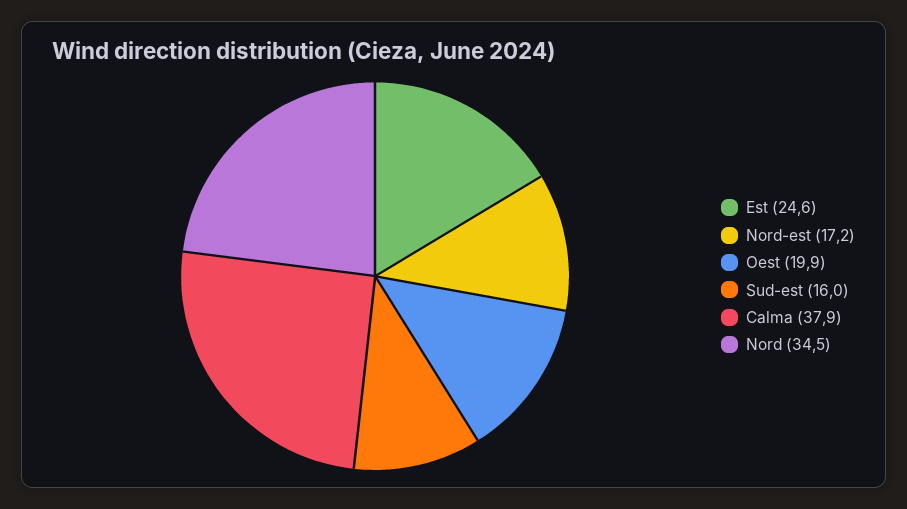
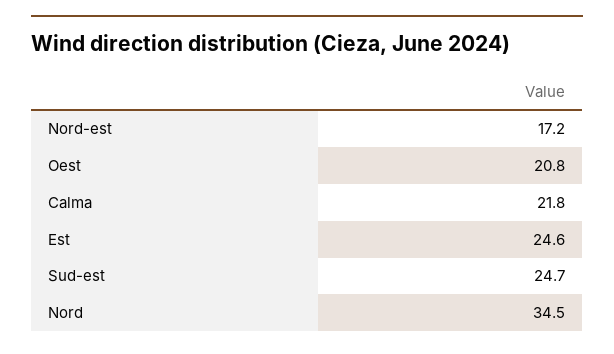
  {
    "Est": 24.6,
    "Nord-est": 17.2,
-   "Oest": 19.9,
+   "Oest": 20.8,
-   "Sud-est": 16,
+   "Sud-est": 24.7,
-   "Calma": 37.9,
+   "Calma": 21.8,
    "Nord": 34.5
  }

